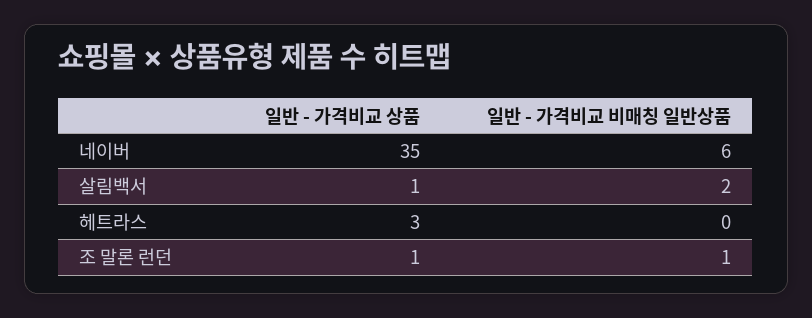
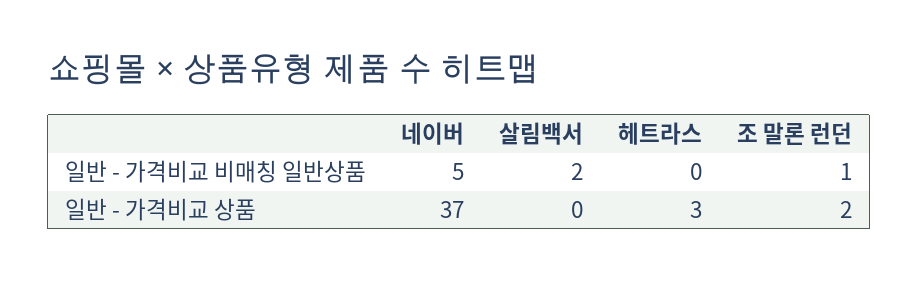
  {
    "일반 - 가격비교 상품": {
-     "네이버": 35,
+     "네이버": 37,
-     "살림백서": 1,
+     "살림백서": 0,
      "헤트라스": 3,
-     "조 말론 런던": 1
+     "조 말론 런던": 2
    },
    "일반 - 가격비교 비매칭 일반상품": {
-     "네이버": 6,
+     "네이버": 5,
      "살림백서": 2,
      "헤트라스": 0,
      "조 말론 런던": 1
    }
  }

